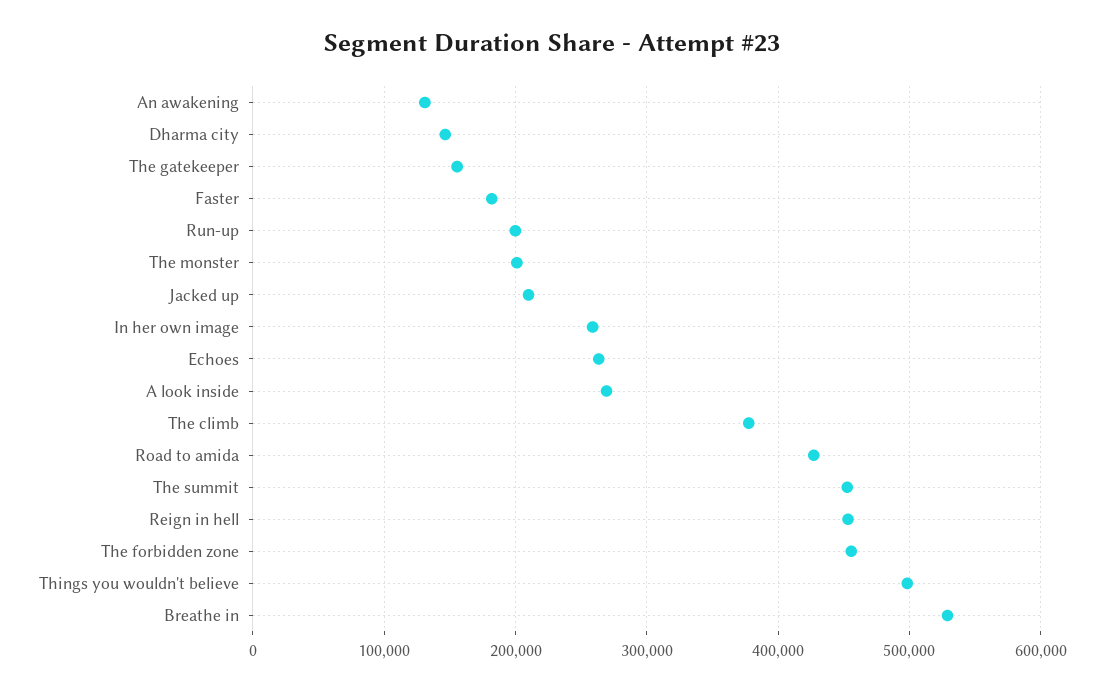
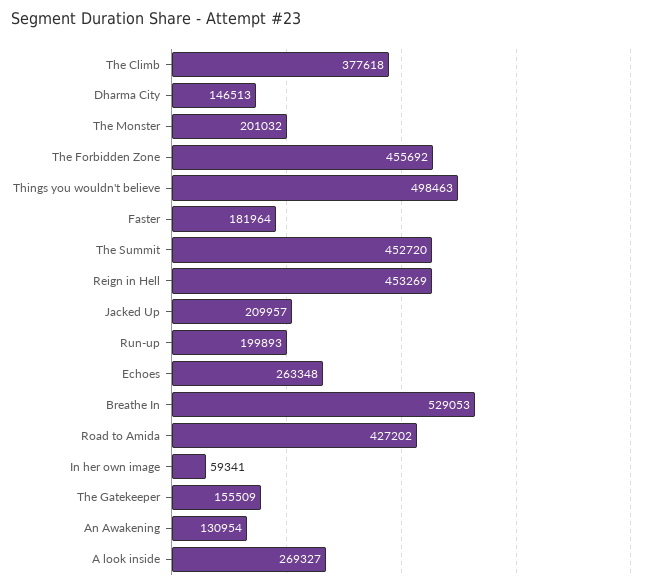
  {
    "An awakening": 130954,
    "Dharma city": 146513,
    "The gatekeeper": 155509,
    "Faster": 181964,
    "Run-up": 199893,
    "The monster": 201032,
    "Jacked up": 209957,
-   "In her own image": 260000,
+   "In her own image": 59341,
    "Echoes": 263348,
    "A look inside": 269327,
    "The climb": 377618,
    "Road to amida": 427202,
    "The summit": 452720,
    "Reign in hell": 453269,
    "The forbidden zone": 455692,
    "Things you wouldn't believe": 498463,
    "Breathe in": 529053
  }

